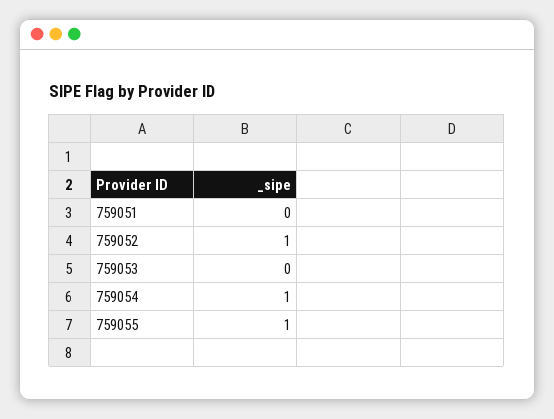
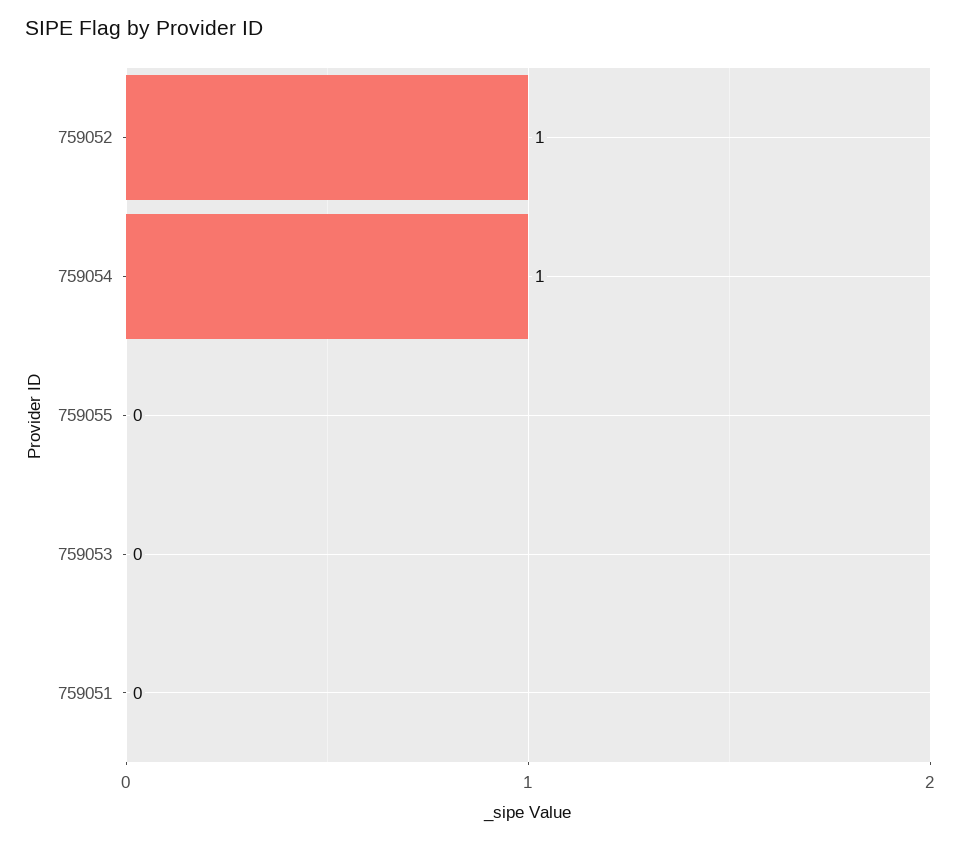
  {
    "759051": 0,
    "759052": 1,
    "759053": 0,
    "759054": 1,
-   "759055": 1
+   "759055": 0
  }

